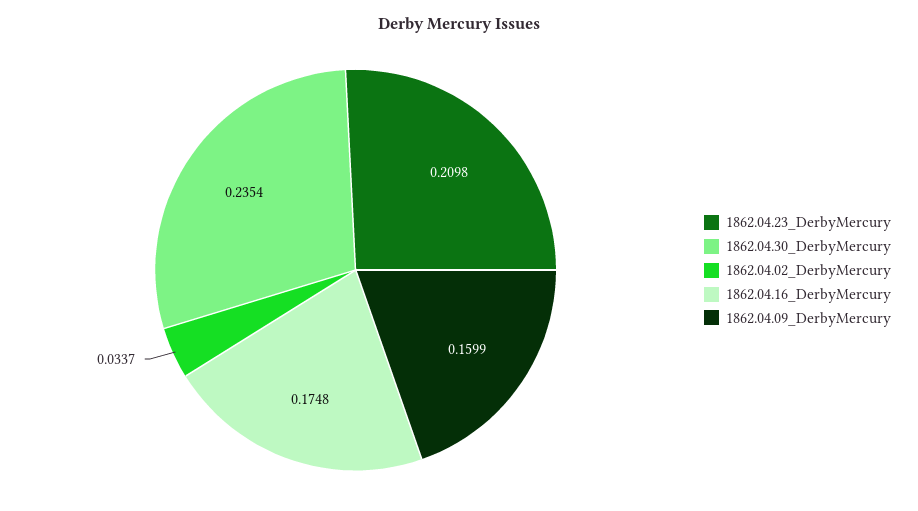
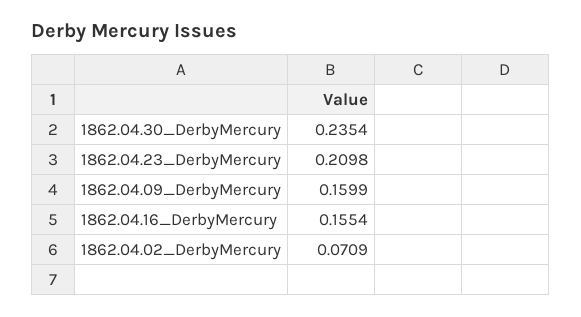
  {
    "1862.04.23_DerbyMercury": 0.2098,
    "1862.04.30_DerbyMercury": 0.2354,
-   "1862.04.02_DerbyMercury": 0.0337,
+   "1862.04.02_DerbyMercury": 0.0709,
-   "1862.04.16_DerbyMercury": 0.1748,
+   "1862.04.16_DerbyMercury": 0.1554,
    "1862.04.09_DerbyMercury": 0.1599
  }

